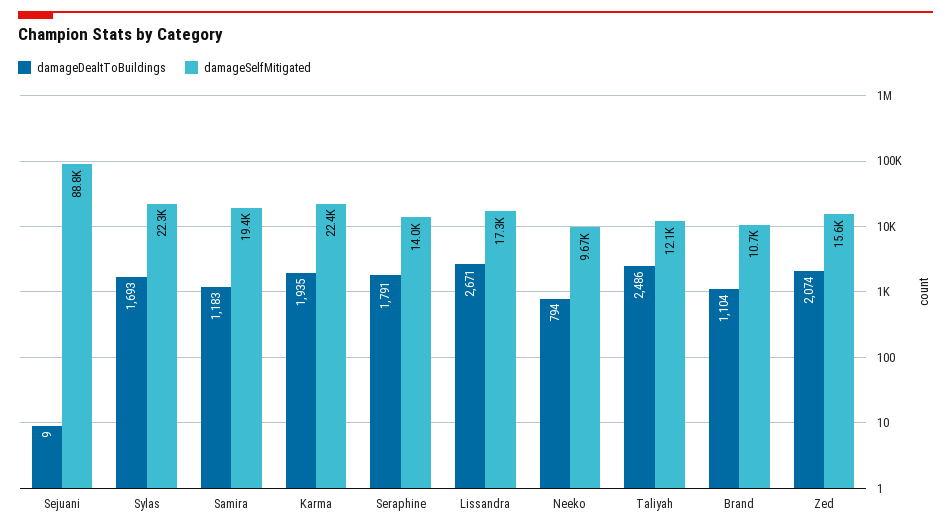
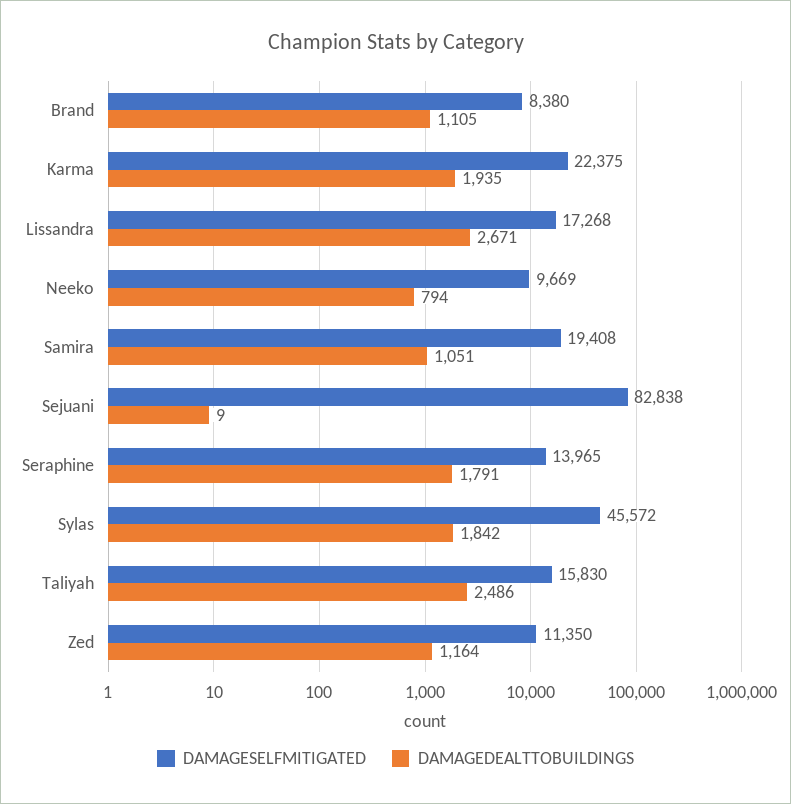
  {
    "damageDealtToBuildings": {
      "Sejuani": 9,
-     "Sylas": 1693,
+     "Sylas": 1842,
-     "Samira": 1183,
+     "Samira": 1051,
      "Karma": 1935,
      "Seraphine": 1791,
      "Lissandra": 2671,
      "Neeko": 794,
      "Taliyah": 2486,
-     "Brand": 1104,
+     "Brand": 1105,
-     "Zed": 2074
+     "Zed": 1164
    },
    "damageSelfMitigated": {
-     "Sejuani": 88800,
+     "Sejuani": 82838,
-     "Sylas": 22300,
+     "Sylas": 45572,
      "Samira": 19408,
      "Karma": 22375,
      "Seraphine": 13965,
      "Lissandra": 17268,
      "Neeko": 9669,
-     "Taliyah": 12100,
+     "Taliyah": 15830,
-     "Brand": 10700,
+     "Brand": 8380,
-     "Zed": 15600
+     "Zed": 11350
    }
  }

